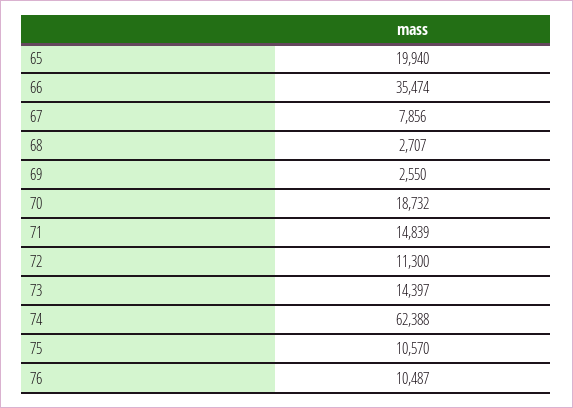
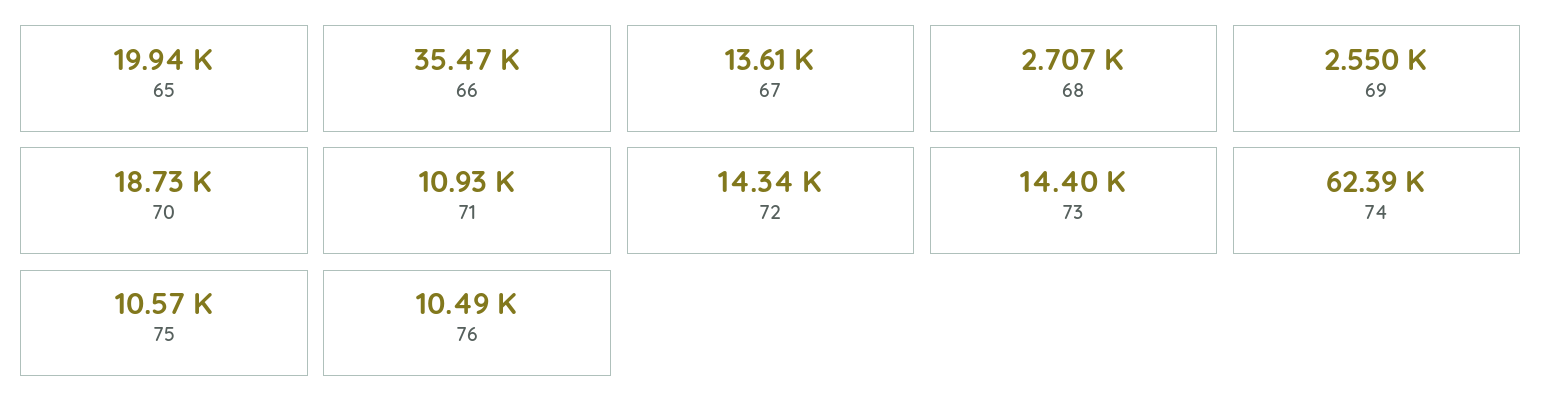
  {
    "65": 19940,
    "66": 35474,
-   "67": 7856,
+   "67": 13610,
    "68": 2707,
    "69": 2550,
    "70": 18732,
-   "71": 14839,
+   "71": 10930,
-   "72": 11300,
+   "72": 14340,
    "73": 14397,
    "74": 62388,
    "75": 10570,
    "76": 10487
  }

